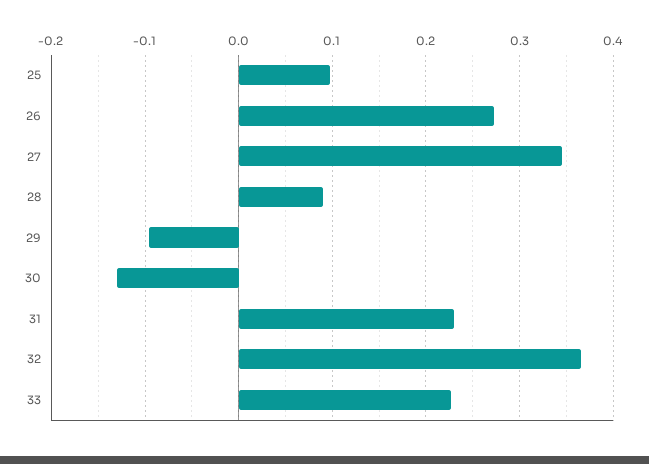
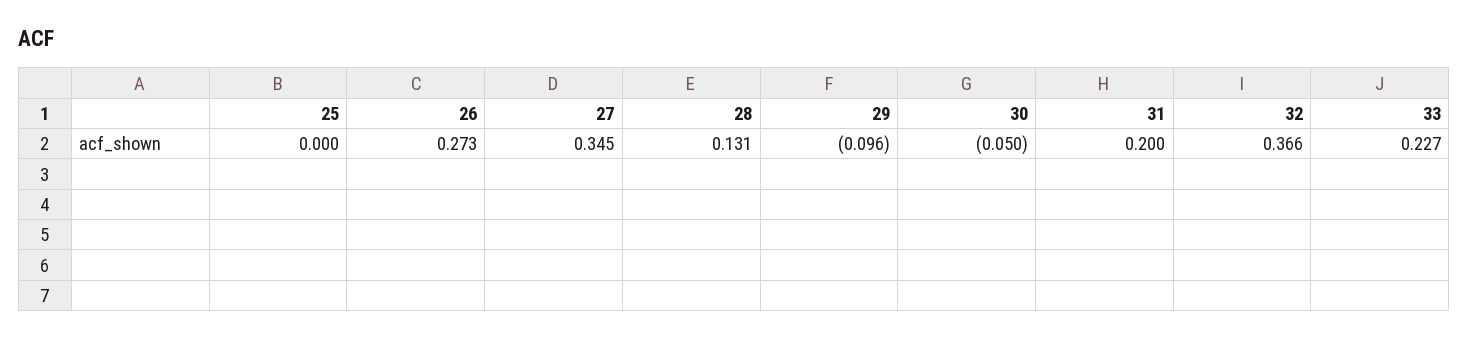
  {
-   "25": 0.1,
+   "25": 0,
    "26": 0.273,
    "27": 0.345,
-   "28": 0.09,
+   "28": 0.131,
    "29": -0.096,
-   "30": -0.13,
+   "30": -0.05,
-   "31": 0.23,
+   "31": 0.2,
    "32": 0.366,
    "33": 0.227
  }

